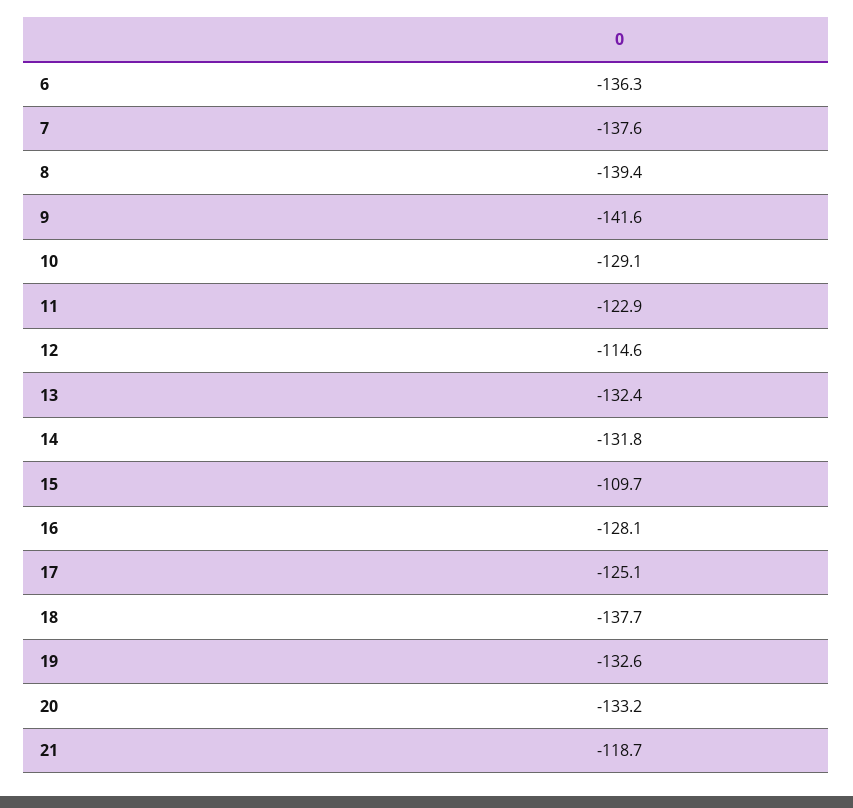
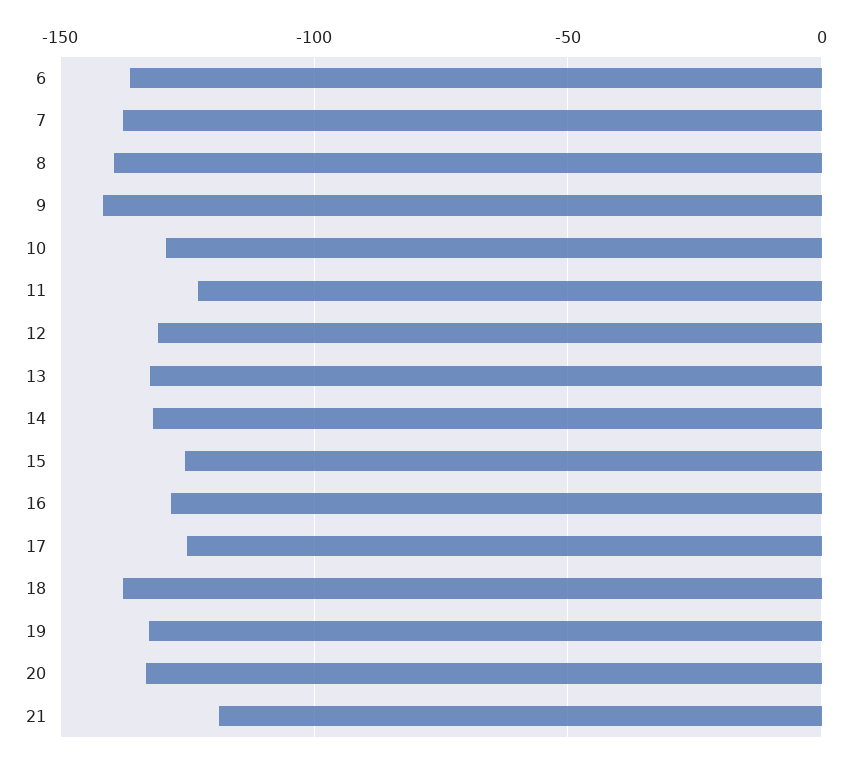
  {
    "6": -136.3,
    "7": -137.6,
    "8": -139.4,
    "9": -141.6,
    "10": -129.1,
    "11": -122.9,
-   "12": -114.6,
+   "12": -130,
    "13": -132.4,
    "14": -131.8,
-   "15": -109.7,
+   "15": -125,
    "16": -128.1,
    "17": -125.1,
    "18": -137.7,
    "19": -132.6,
    "20": -133.2,
    "21": -118.7
  }

